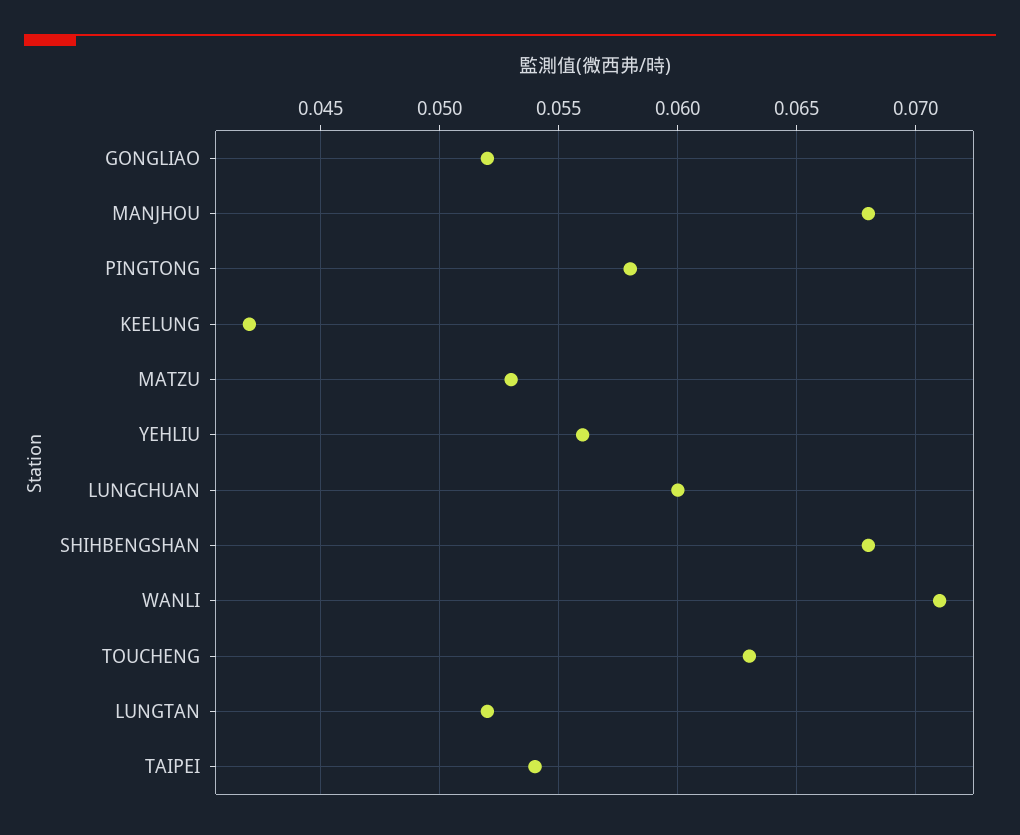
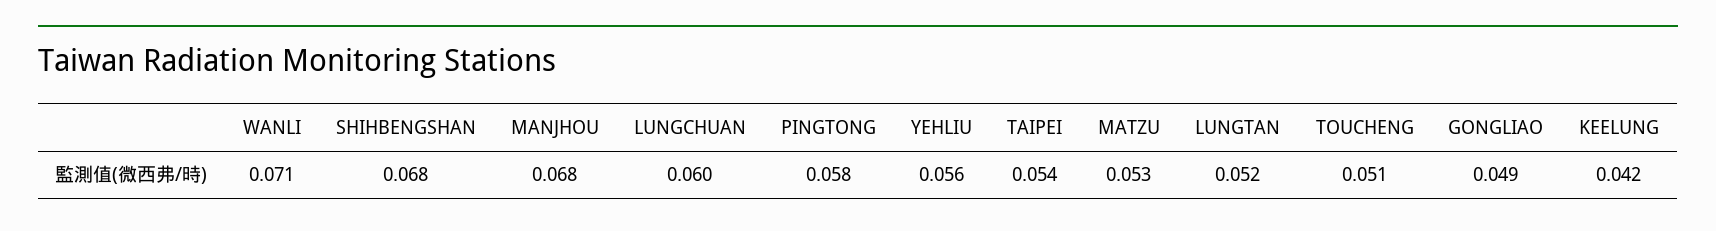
  {
-   "GONGLIAO": 0.052,
+   "GONGLIAO": 0.049,
    "MANJHOU": 0.068,
    "PINGTONG": 0.058,
    "KEELUNG": 0.042,
    "MATZU": 0.053,
    "YEHLIU": 0.056,
    "LUNGCHUAN": 0.06,
    "SHIHBENGSHAN": 0.068,
    "WANLI": 0.071,
-   "TOUCHENG": 0.063,
+   "TOUCHENG": 0.051,
    "LUNGTAN": 0.052,
    "TAIPEI": 0.054
  }

